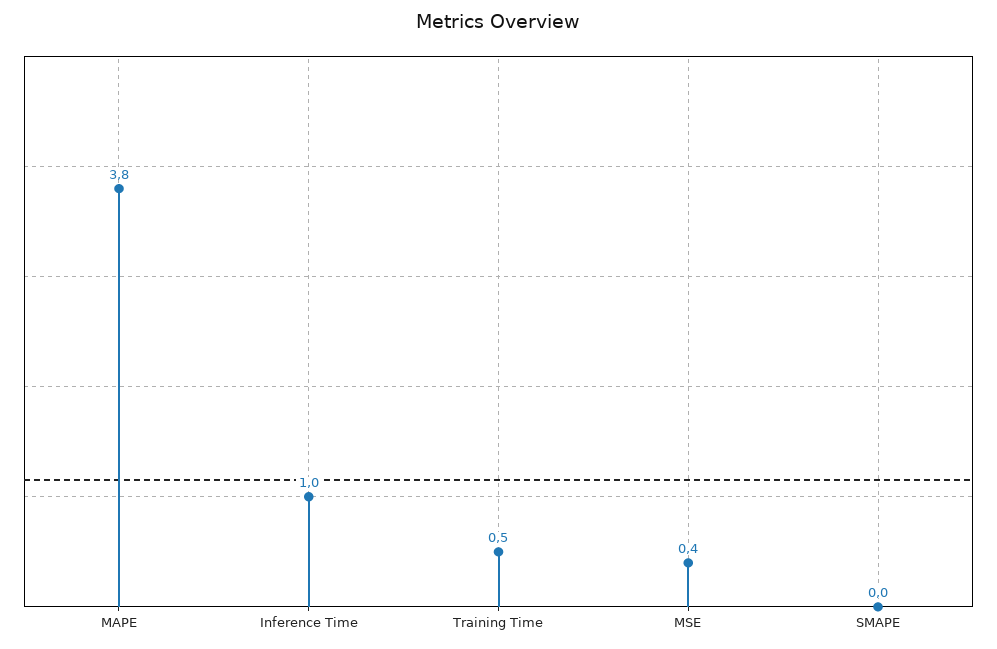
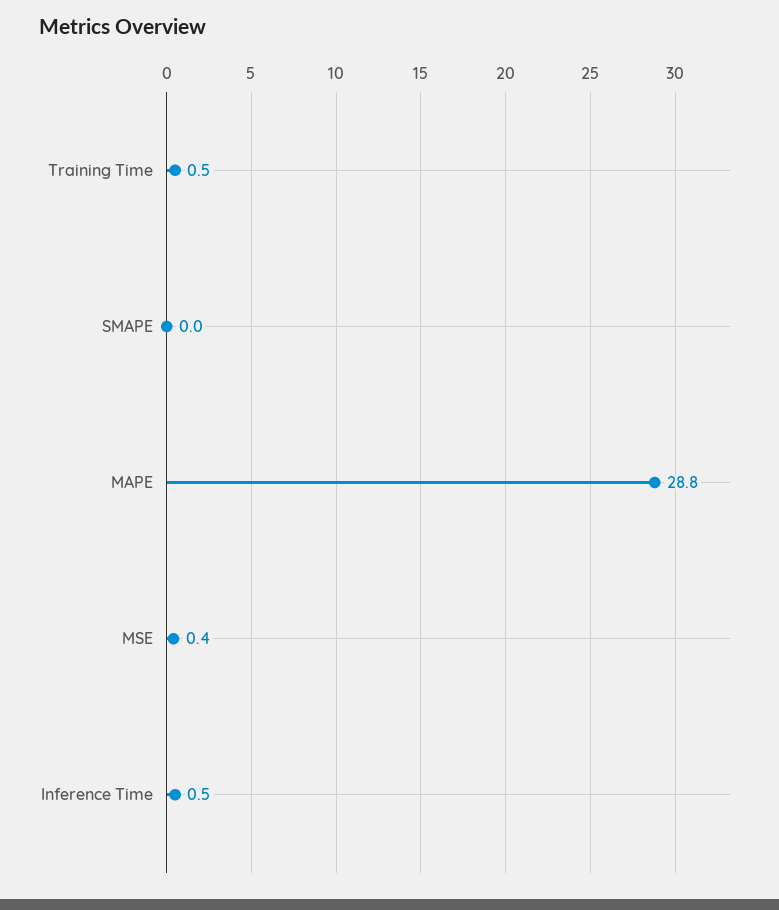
  {
-   "MAPE": 3.8,
+   "MAPE": 28.8,
-   "Inference Time": 1,
+   "Inference Time": 0.5,
    "Training Time": 0.5,
    "MSE": 0.4,
    "SMAPE": 0
  }

